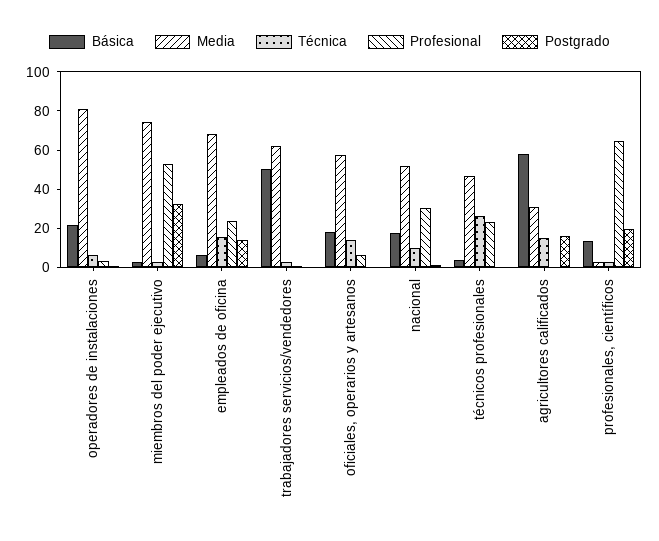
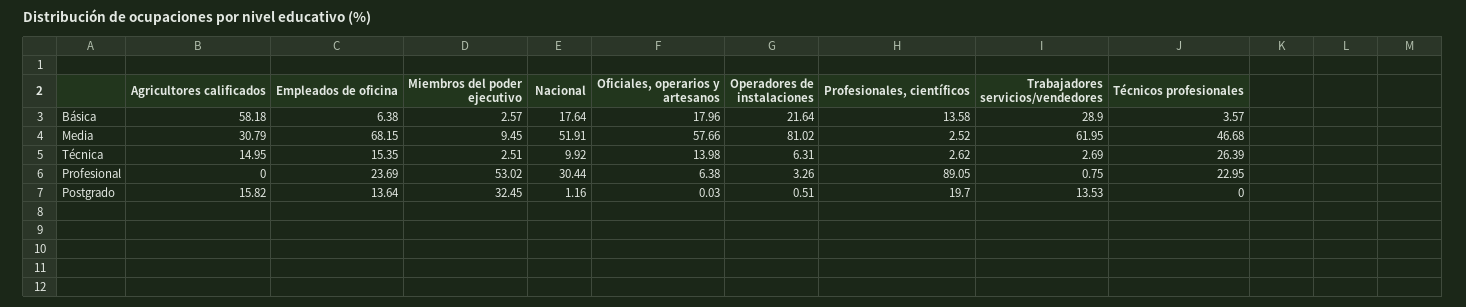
  {
    "Básica": {
      "operadores de instalaciones": 21.64,
      "miembros del poder ejecutivo": 2.57,
      "empleados de oficina": 6.38,
-     "trabajadores servicios/vendedores": 50,
+     "trabajadores servicios/vendedores": 28.9,
      "oficiales, operarios y artesanos": 17.96,
      "nacional": 17.64,
      "técnicos profesionales": 3.57,
      "agricultores calificados": 58.18,
      "profesionales, científicos": 13.58
    },
    "Media": {
      "operadores de instalaciones": 81.02,
-     "miembros del poder ejecutivo": 75,
+     "miembros del poder ejecutivo": 9.45,
      "empleados de oficina": 68.15,
      "trabajadores servicios/vendedores": 61.95,
      "oficiales, operarios y artesanos": 57.66,
      "nacional": 51.91,
      "técnicos profesionales": 46.68,
      "agricultores calificados": 30.79,
      "profesionales, científicos": 2.52
    },
    "Técnica": {
      "operadores de instalaciones": 6.31,
      "miembros del poder ejecutivo": 2.51,
      "empleados de oficina": 15.35,
      "trabajadores servicios/vendedores": 2.69,
      "oficiales, operarios y artesanos": 13.98,
      "nacional": 9.92,
      "técnicos profesionales": 26.39,
      "agricultores calificados": 14.95,
      "profesionales, científicos": 2.62
    },
    "Profesional": {
      "operadores de instalaciones": 3.26,
      "miembros del poder ejecutivo": 53.02,
      "empleados de oficina": 23.69,
      "trabajadores servicios/vendedores": 0.75,
      "oficiales, operarios y artesanos": 6.38,
      "nacional": 30.44,
      "técnicos profesionales": 22.95,
      "agricultores calificados": 0,
-     "profesionales, científicos": 65
+     "profesionales, científicos": 89.05
    },
    "Postgrado": {
      "operadores de instalaciones": 0.51,
      "miembros del poder ejecutivo": 32.45,
      "empleados de oficina": 13.64,
-     "trabajadores servicios/vendedores": 0,
+     "trabajadores servicios/vendedores": 13.53,
      "oficiales, operarios y artesanos": 0.03,
      "nacional": 1.16,
      "técnicos profesionales": 0,
      "agricultores calificados": 15.82,
      "profesionales, científicos": 19.7
    }
  }

